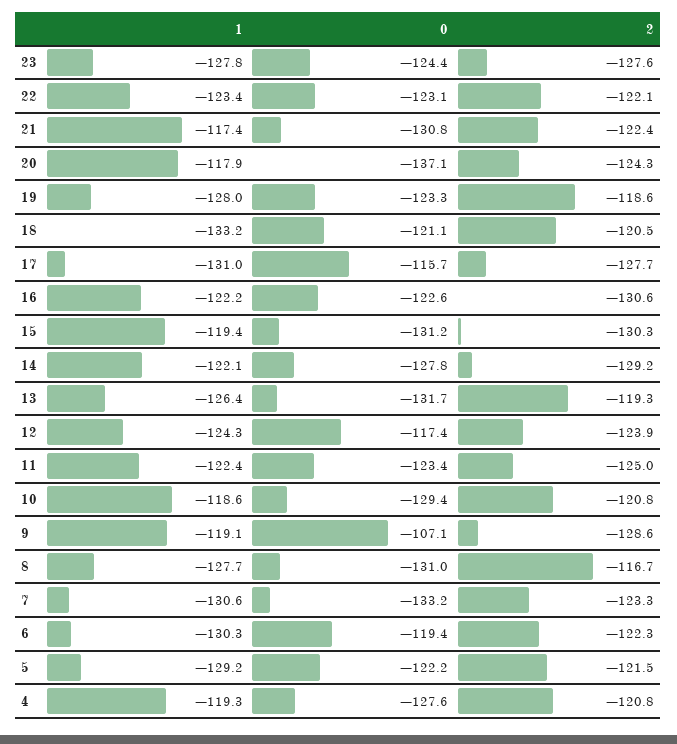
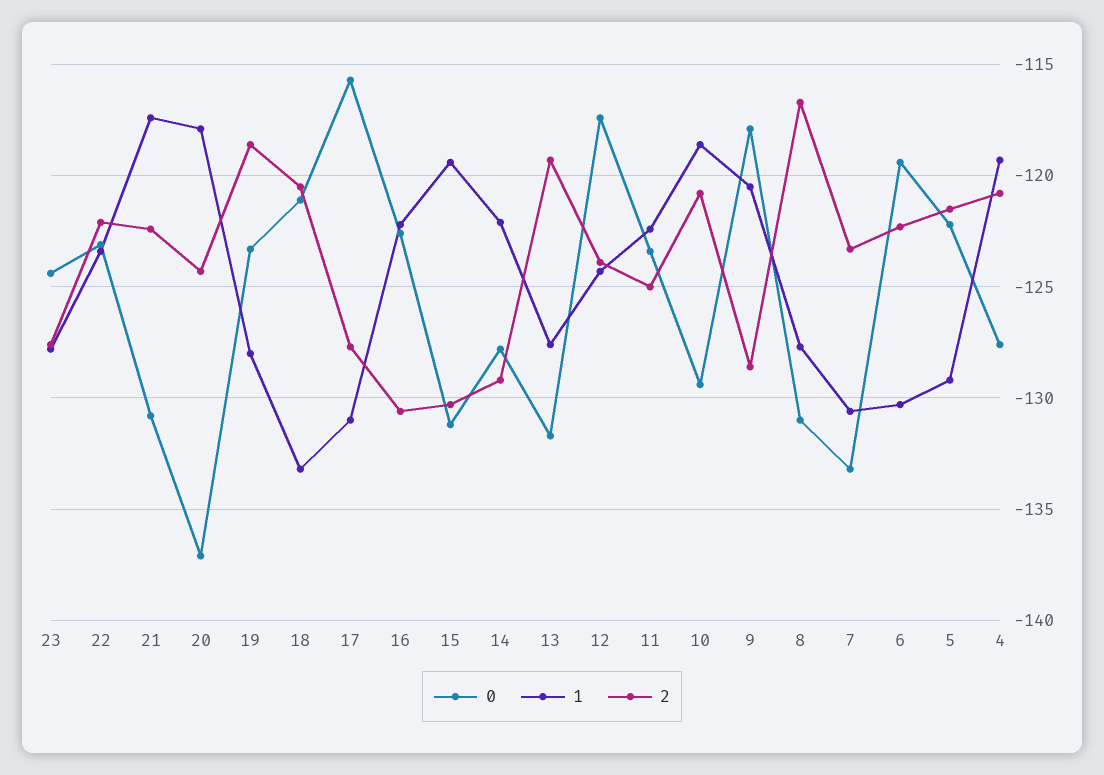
  {
    "1": {
      "23": -127.8,
      "22": -123.4,
      "21": -117.4,
      "20": -117.9,
      "19": -128,
      "18": -133.2,
      "17": -131,
      "16": -122.2,
      "15": -119.4,
      "14": -122.1,
-     "13": -126.4,
+     "13": -127.5,
      "12": -124.3,
      "11": -122.4,
      "10": -118.6,
-     "9": -119.1,
+     "9": -120.5,
      "8": -127.7,
      "7": -130.6,
      "6": -130.3,
      "5": -129.2,
      "4": -119.3
    },
    "0": {
      "23": -124.4,
      "22": -123.1,
      "21": -130.8,
      "20": -137.1,
      "19": -123.3,
      "18": -121.1,
      "17": -115.7,
      "16": -122.6,
      "15": -131.2,
      "14": -127.8,
      "13": -131.7,
      "12": -117.4,
      "11": -123.4,
      "10": -129.4,
-     "9": -107.1,
+     "9": -118,
      "8": -131,
      "7": -133.2,
      "6": -119.4,
      "5": -122.2,
      "4": -127.6
    },
    "2": {
      "23": -127.6,
      "22": -122.1,
      "21": -122.4,
      "20": -124.3,
      "19": -118.6,
      "18": -120.5,
      "17": -127.7,
      "16": -130.6,
      "15": -130.3,
      "14": -129.2,
      "13": -119.3,
      "12": -123.9,
      "11": -125,
      "10": -120.8,
      "9": -128.6,
      "8": -116.7,
      "7": -123.3,
      "6": -122.3,
      "5": -121.5,
      "4": -120.8
    }
  }

